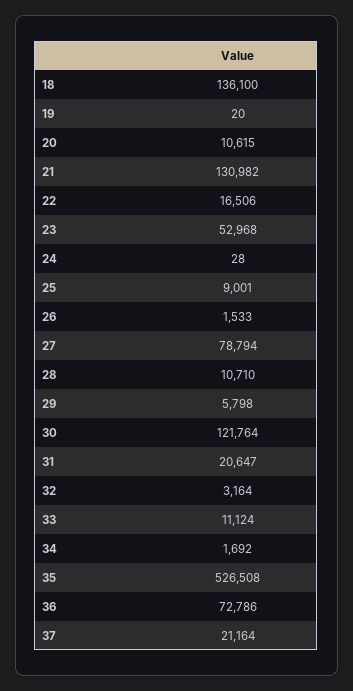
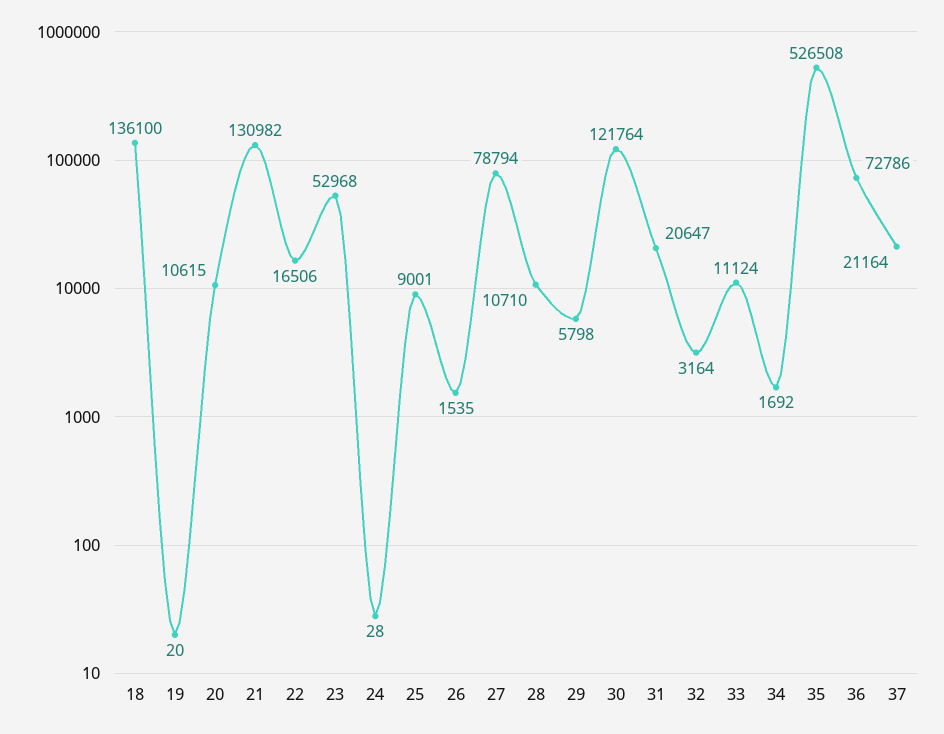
  {
    "18": 136100,
    "19": 20,
    "20": 10615,
    "21": 130982,
    "22": 16506,
    "23": 52968,
    "24": 28,
    "25": 9001,
-   "26": 1533,
+   "26": 1535,
    "27": 78794,
    "28": 10710,
    "29": 5798,
    "30": 121764,
    "31": 20647,
    "32": 3164,
    "33": 11124,
    "34": 1692,
    "35": 526508,
    "36": 72786,
    "37": 21164
  }

